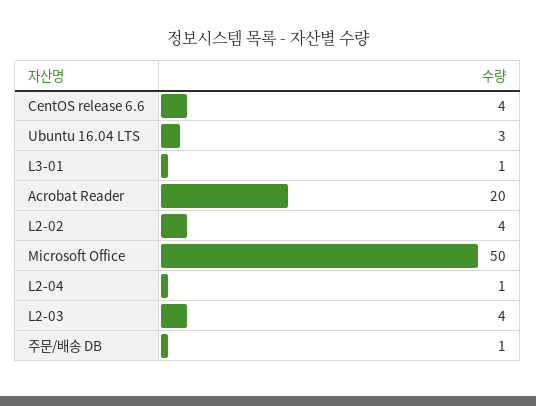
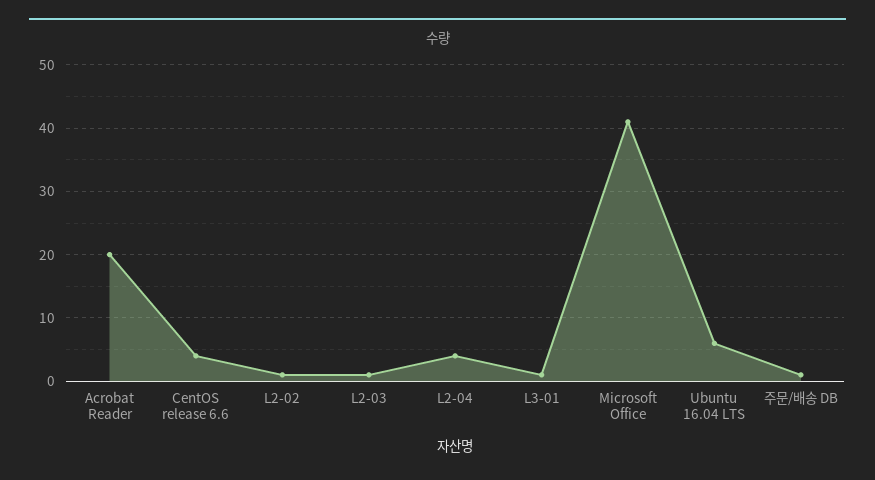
  {
    "CentOS release 6.6": 4,
-   "Ubuntu 16.04 LTS": 3,
+   "Ubuntu 16.04 LTS": 6,
    "L3-01": 1,
    "Acrobat Reader": 20,
-   "L2-02": 4,
+   "L2-02": 1,
-   "Microsoft Office": 50,
+   "Microsoft Office": 41,
-   "L2-04": 1,
+   "L2-04": 4,
-   "L2-03": 4,
+   "L2-03": 1,
    "주문/배송 DB": 1
  }

